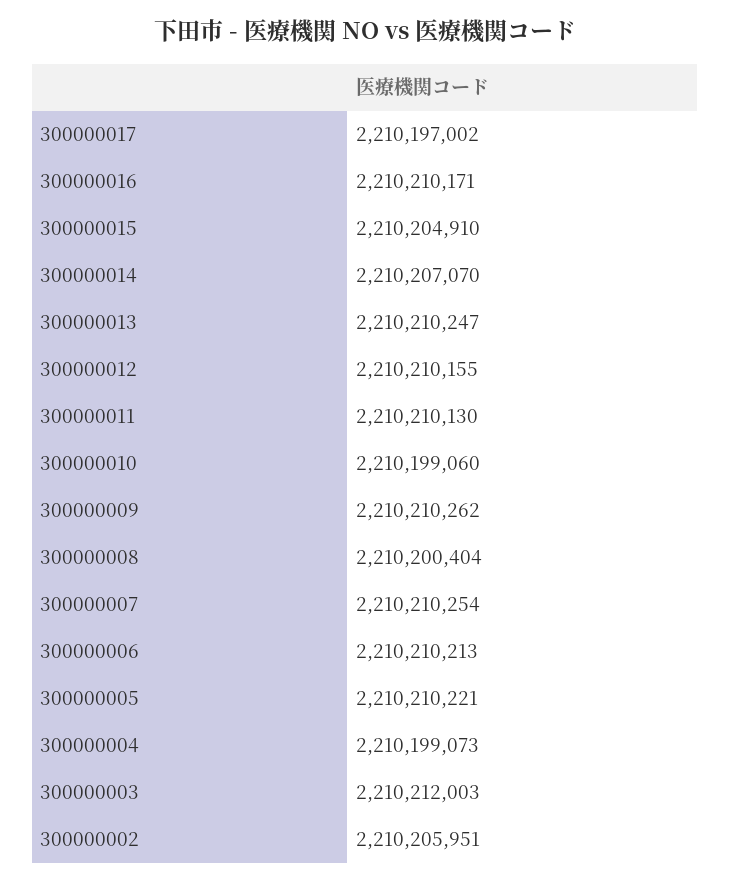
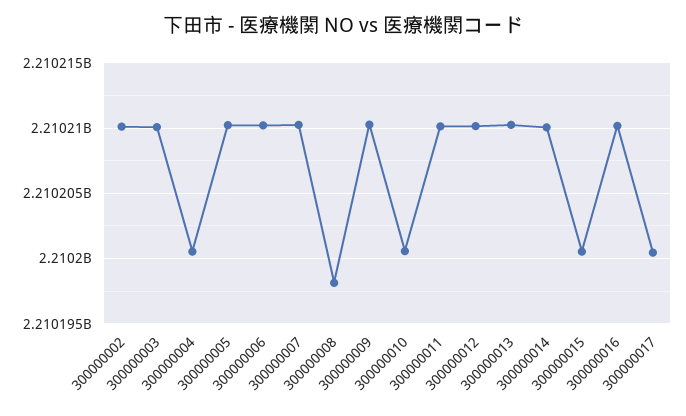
  {
-   "300000017": 2210197002,
+   "300000017": 2210200500,
    "300000016": 2210210171,
-   "300000015": 2210204910,
+   "300000015": 2210200500,
-   "300000014": 2210207070,
+   "300000014": 2210210000,
    "300000013": 2210210247,
    "300000012": 2210210155,
    "300000011": 2210210130,
-   "300000010": 2210199060,
+   "300000010": 2210200500,
    "300000009": 2210210262,
-   "300000008": 2210200404,
+   "300000008": 2210198000,
    "300000007": 2210210254,
    "300000006": 2210210213,
    "300000005": 2210210221,
-   "300000004": 2210199073,
+   "300000004": 2210200500,
-   "300000003": 2210212003,
+   "300000003": 2210210000,
-   "300000002": 2210205951
+   "300000002": 2210210000
  }

